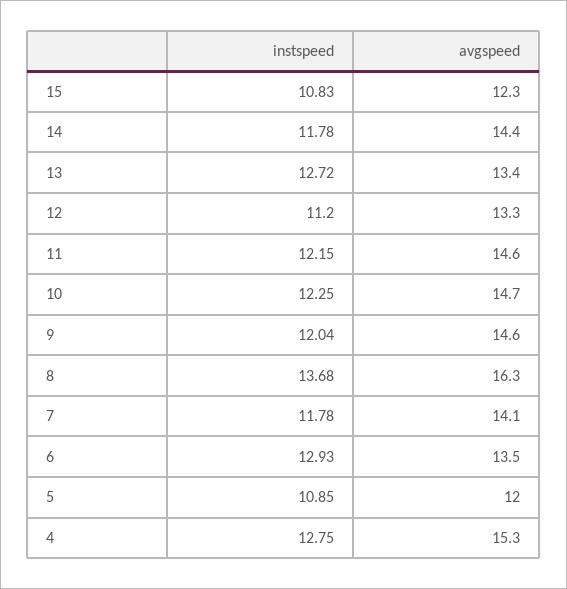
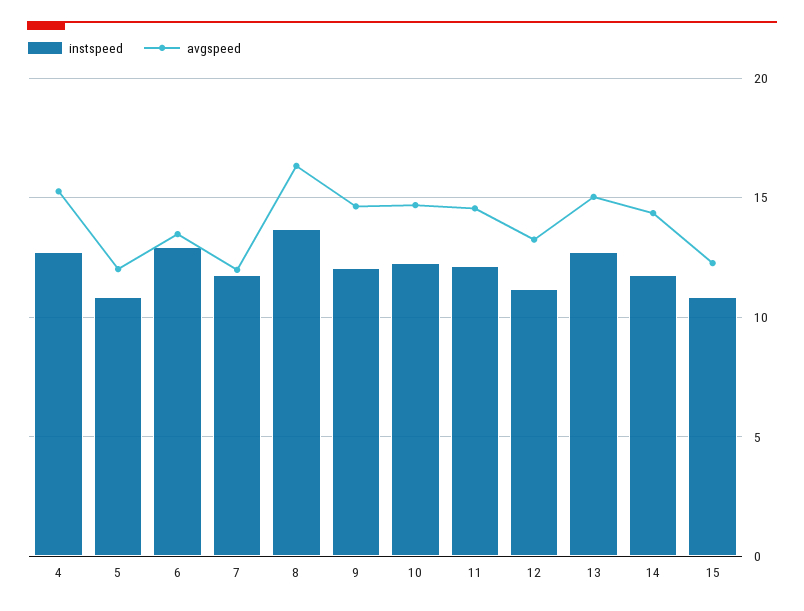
  {
    "instspeed": {
      "15": 10.83,
      "14": 11.78,
      "13": 12.72,
      "12": 11.2,
      "11": 12.15,
      "10": 12.25,
      "9": 12.04,
      "8": 13.68,
      "7": 11.78,
      "6": 12.93,
      "5": 10.85,
      "4": 12.75
    },
    "avgspeed": {
      "15": 12.3,
      "14": 14.4,
-     "13": 13.4,
+     "13": 15,
      "12": 13.3,
      "11": 14.6,
      "10": 14.7,
      "9": 14.6,
      "8": 16.3,
-     "7": 14.1,
+     "7": 12,
      "6": 13.5,
      "5": 12,
      "4": 15.3
    }
  }

